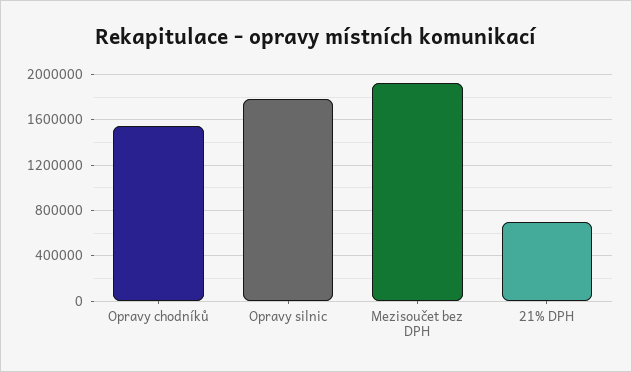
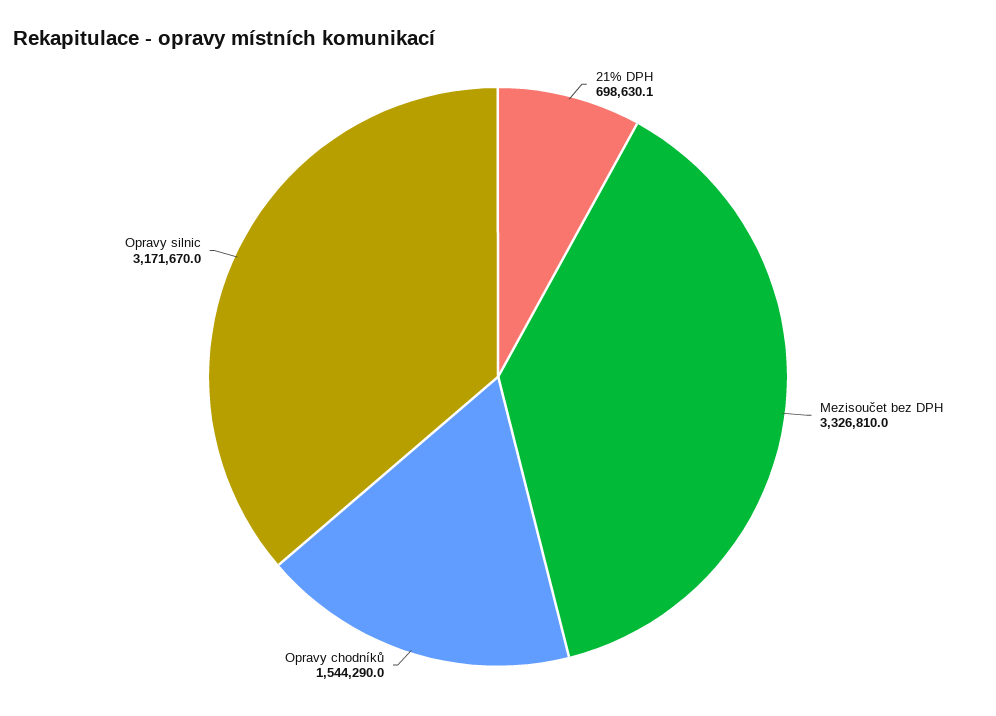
  {
    "Opravy chodníků": 1544290,
-   "Opravy silnic": 1800000,
+   "Opravy silnic": 3171670,
-   "Mezisoučet bez DPH": 1900000,
+   "Mezisoučet bez DPH": 3326810,
    "21% DPH": 698630.1
  }

